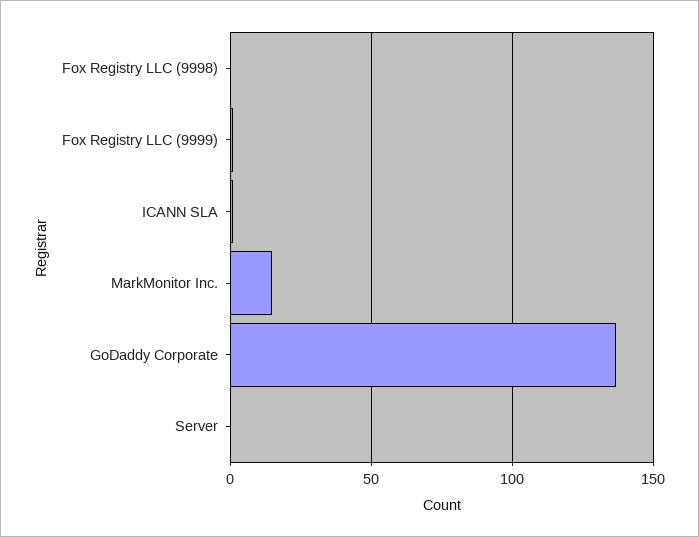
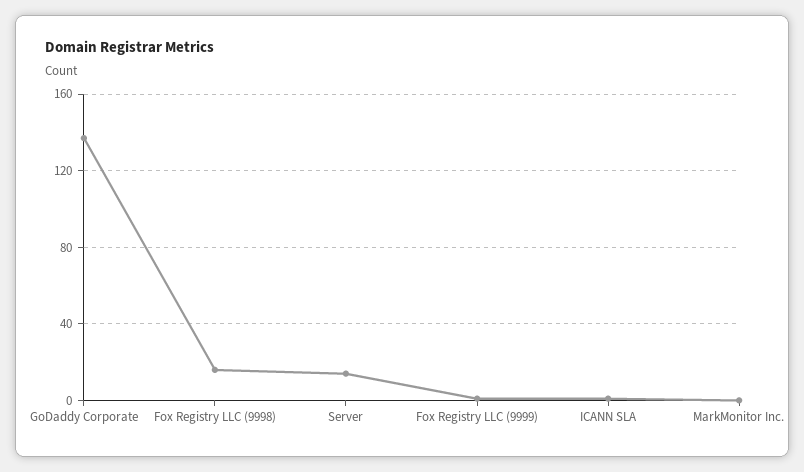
  {
-   "Fox Registry LLC (9998)": 0,
+   "Fox Registry LLC (9998)": 15,
    "Fox Registry LLC (9999)": 0,
    "ICANN SLA": 0,
-   "MarkMonitor Inc.": 15,
+   "MarkMonitor Inc.": 0,
    "GoDaddy Corporate": 135,
-   "Server": 0
+   "Server": 15
  }

